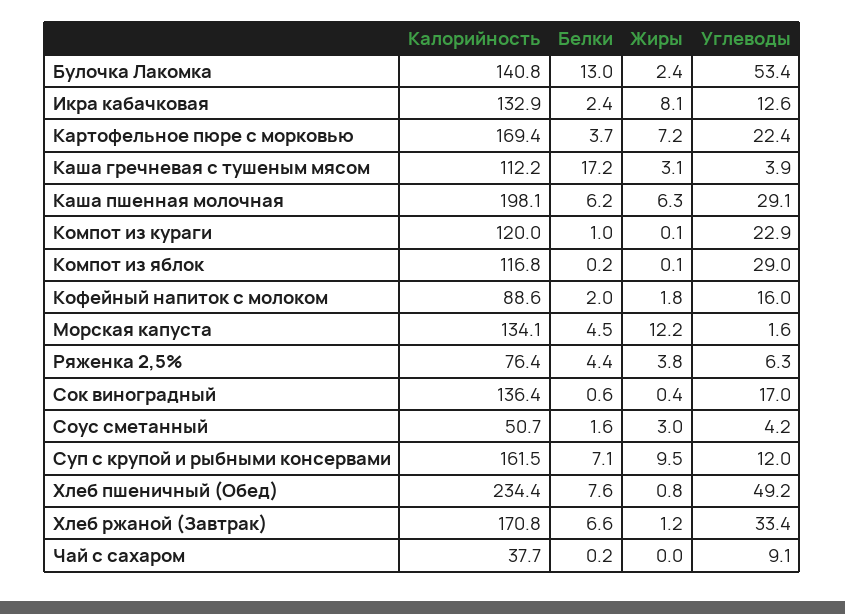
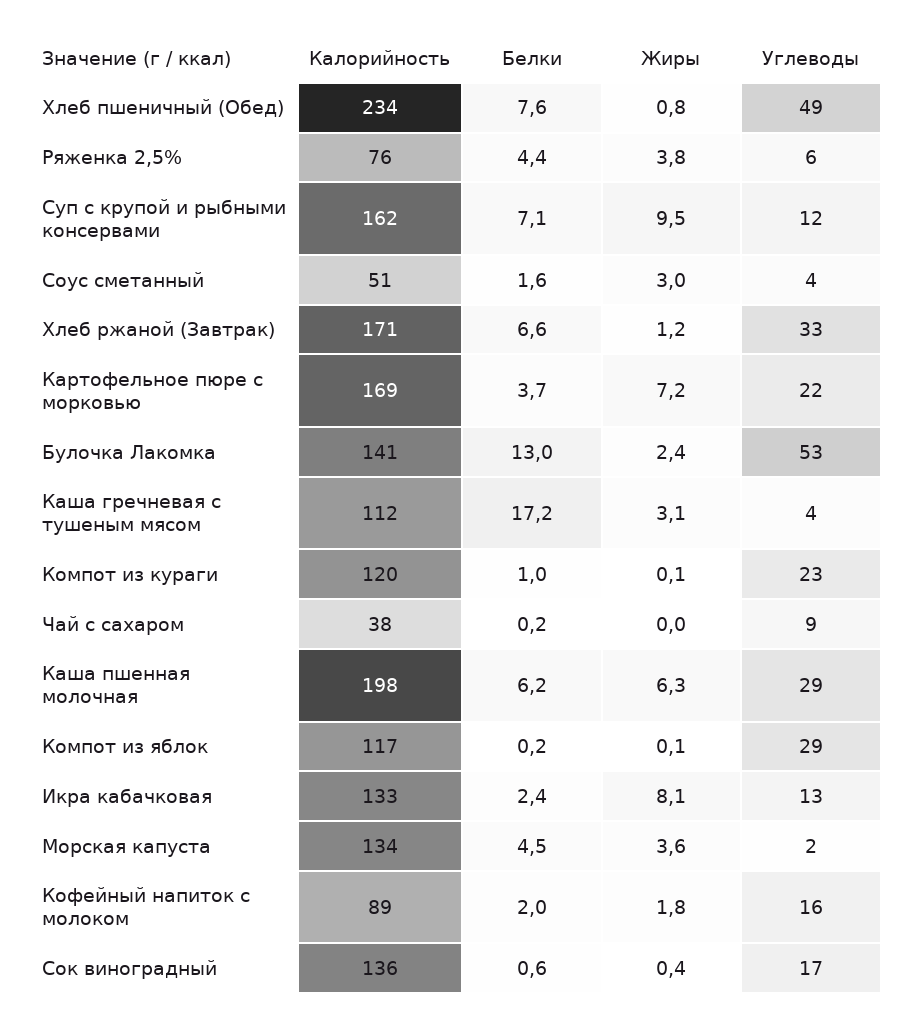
  {
    "Калорийность": {
      "Булочка Лакомка": 140.8,
      "Икра кабачковая": 132.9,
      "Картофельное пюре с морковью": 169.4,
      "Каша гречневая с тушеным мясом": 112.2,
      "Каша пшенная молочная": 198.1,
      "Компот из кураги": 120,
      "Компот из яблок": 116.8,
      "Кофейный напиток с молоком": 88.6,
      "Морская капуста": 134.1,
      "Ряженка 2,5%": 76.4,
      "Сок виноградный": 136.4,
      "Соус сметанный": 50.7,
      "Суп с крупой и рыбными консервами": 161.5,
      "Хлеб пшеничный (Обед)": 234.4,
      "Хлеб ржаной (Завтрак)": 170.8,
      "Чай с сахаром": 37.7
    },
    "Белки": {
      "Булочка Лакомка": 13,
      "Икра кабачковая": 2.4,
      "Картофельное пюре с морковью": 3.7,
      "Каша гречневая с тушеным мясом": 17.2,
      "Каша пшенная молочная": 6.2,
      "Компот из кураги": 1,
      "Компот из яблок": 0.2,
      "Кофейный напиток с молоком": 2,
      "Морская капуста": 4.5,
      "Ряженка 2,5%": 4.4,
      "Сок виноградный": 0.6,
      "Соус сметанный": 1.6,
      "Суп с крупой и рыбными консервами": 7.1,
      "Хлеб пшеничный (Обед)": 7.6,
      "Хлеб ржаной (Завтрак)": 6.6,
      "Чай с сахаром": 0.2
    },
    "Жиры": {
      "Булочка Лакомка": 2.4,
      "Икра кабачковая": 8.1,
      "Картофельное пюре с морковью": 7.2,
      "Каша гречневая с тушеным мясом": 3.1,
      "Каша пшенная молочная": 6.3,
      "Компот из кураги": 0.1,
      "Компот из яблок": 0.1,
      "Кофейный напиток с молоком": 1.8,
-     "Морская капуста": 12.2,
+     "Морская капуста": 3.6,
      "Ряженка 2,5%": 3.8,
      "Сок виноградный": 0.4,
      "Соус сметанный": 3,
      "Суп с крупой и рыбными консервами": 9.5,
      "Хлеб пшеничный (Обед)": 0.8,
      "Хлеб ржаной (Завтрак)": 1.2,
      "Чай с сахаром": 0
    },
    "Углеводы": {
      "Булочка Лакомка": 53.4,
      "Икра кабачковая": 12.6,
      "Картофельное пюре с морковью": 22.4,
      "Каша гречневая с тушеным мясом": 3.9,
      "Каша пшенная молочная": 29.1,
      "Компот из кураги": 22.9,
      "Компот из яблок": 29,
      "Кофейный напиток с молоком": 16,
      "Морская капуста": 1.6,
      "Ряженка 2,5%": 6.3,
      "Сок виноградный": 17,
      "Соус сметанный": 4.2,
      "Суп с крупой и рыбными консервами": 12,
      "Хлеб пшеничный (Обед)": 49.2,
      "Хлеб ржаной (Завтрак)": 33.4,
      "Чай с сахаром": 9.1
    }
  }

